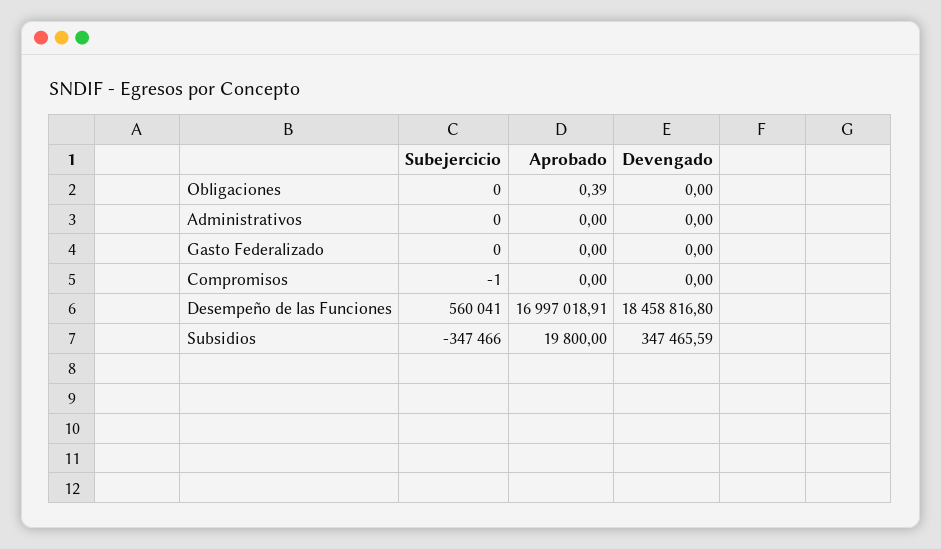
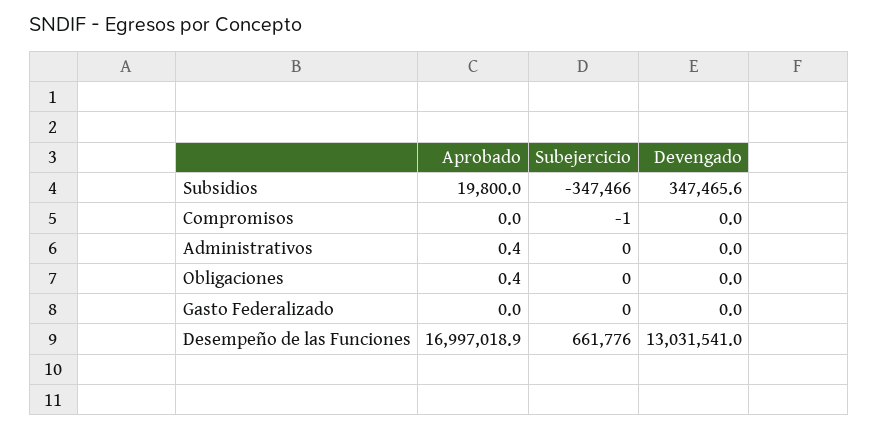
  {
    "Subejercicio": {
      "Obligaciones": 0,
      "Administrativos": 0,
      "Gasto Federalizado": 0,
      "Compromisos": -1,
-     "Desempeño de las Funciones": 560041,
+     "Desempeño de las Funciones": 661776,
      "Subsidios": -347466
    },
    "Aprobado": {
      "Obligaciones": 0.39,
-     "Administrativos": 0,
+     "Administrativos": 0.4,
      "Gasto Federalizado": 0,
      "Compromisos": 0,
      "Desempeño de las Funciones": 16997018.91,
      "Subsidios": 19800
    },
    "Devengado": {
      "Obligaciones": 0,
      "Administrativos": 0,
      "Gasto Federalizado": 0,
      "Compromisos": 0,
-     "Desempeño de las Funciones": 18458816.8,
+     "Desempeño de las Funciones": 13031541,
      "Subsidios": 347465.59
    }
  }

